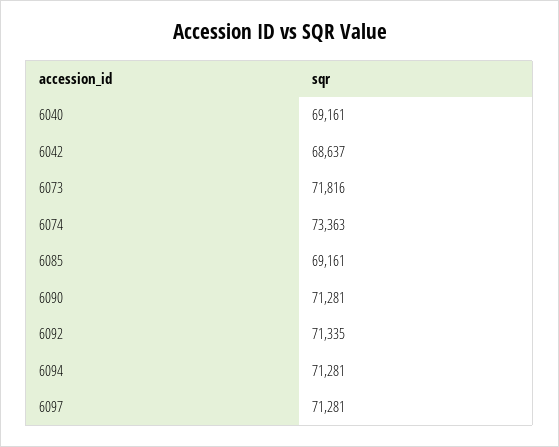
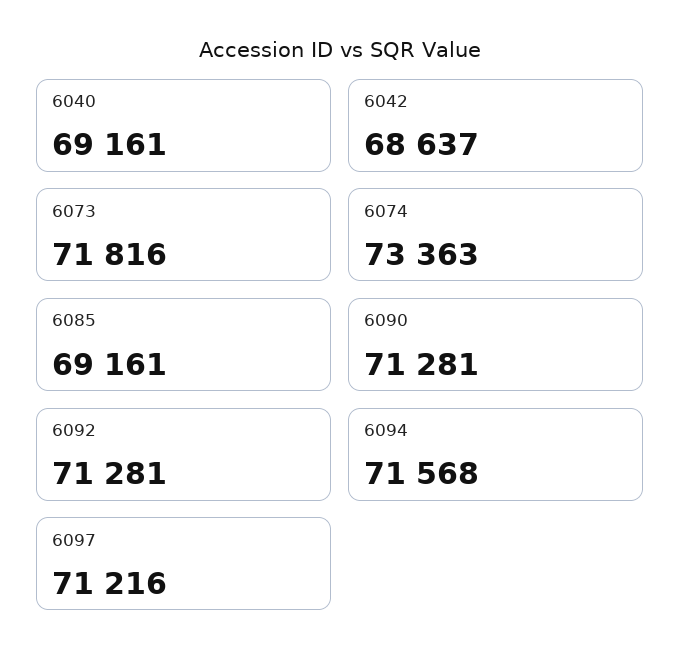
  {
    "6040": 69161,
    "6042": 68637,
    "6073": 71816,
    "6074": 73363,
    "6085": 69161,
    "6090": 71281,
-   "6092": 71335,
+   "6092": 71281,
-   "6094": 71281,
+   "6094": 71568,
-   "6097": 71281
+   "6097": 71216
  }

